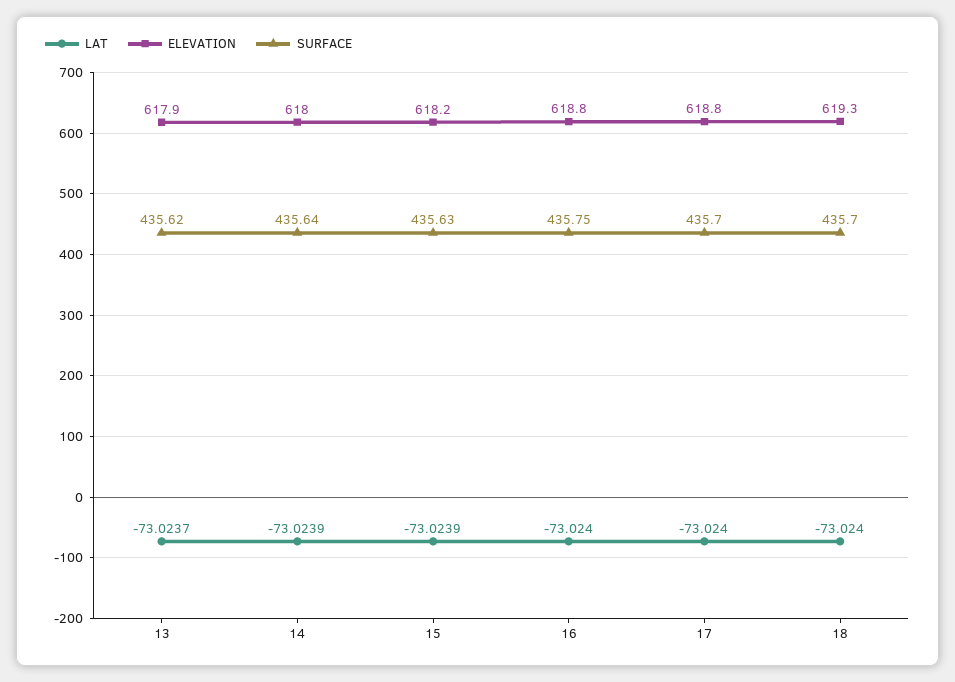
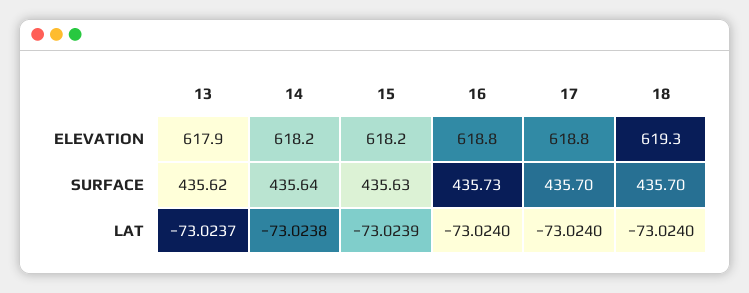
  {
    "LAT": {
      "13": -73.0237,
-     "14": -73.0239,
+     "14": -73.0238,
      "15": -73.0239,
      "16": -73.024,
      "17": -73.024,
      "18": -73.024
    },
    "ELEVATION": {
      "13": 617.9,
-     "14": 618,
+     "14": 618.2,
      "15": 618.2,
      "16": 618.8,
      "17": 618.8,
      "18": 619.3
    },
    "SURFACE": {
      "13": 435.62,
      "14": 435.64,
      "15": 435.63,
-     "16": 435.75,
+     "16": 435.73,
      "17": 435.7,
      "18": 435.7
    }
  }

